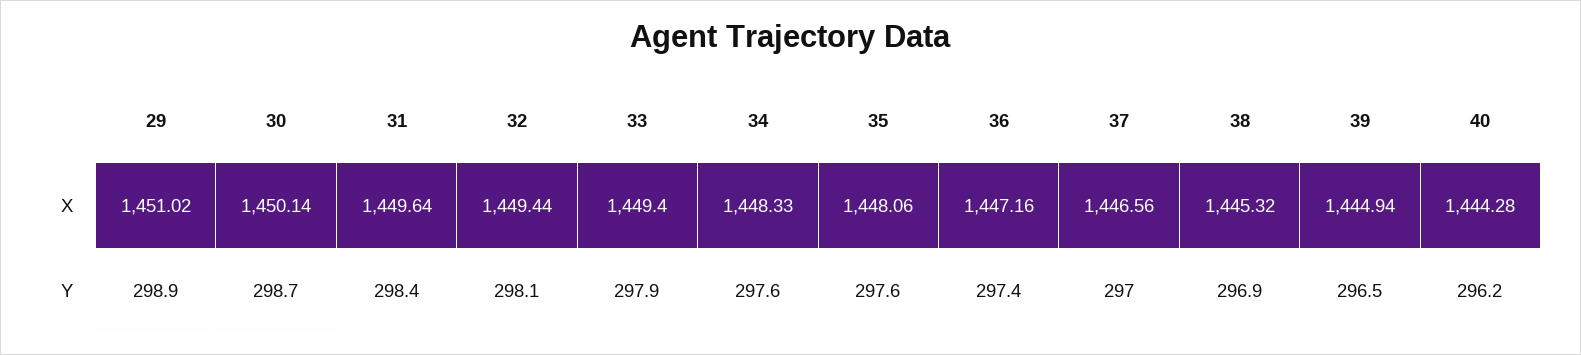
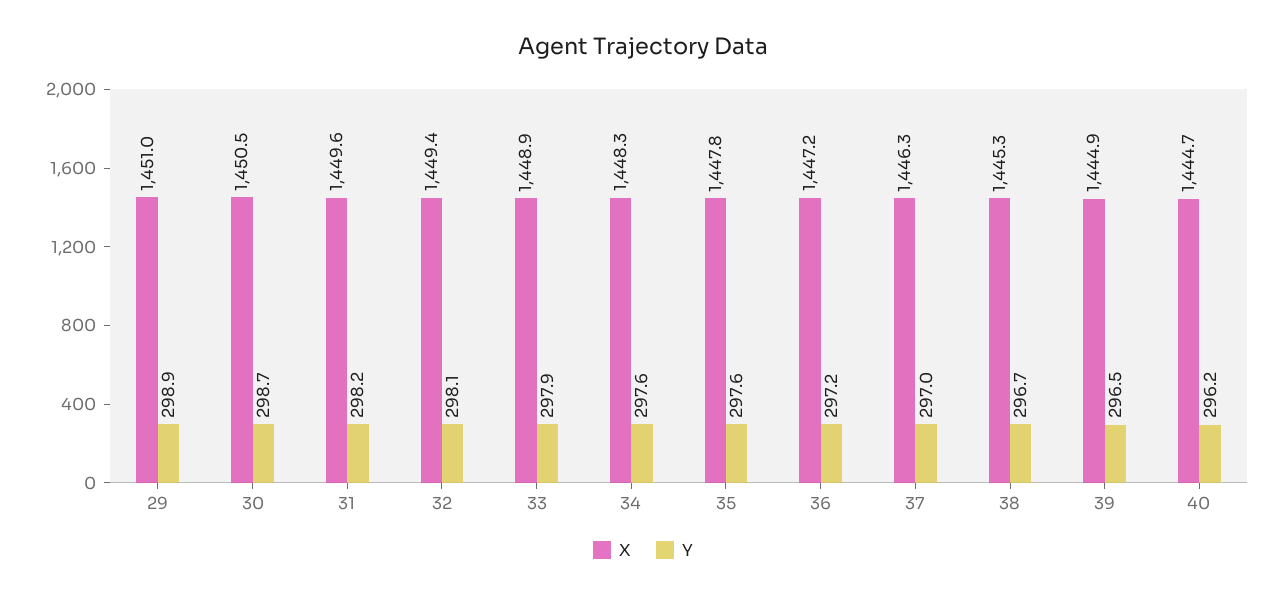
  {
    "X": {
      "29": 1451.02,
-     "30": 1450.14,
+     "30": 1450.5,
      "31": 1449.64,
      "32": 1449.44,
-     "33": 1449.4,
+     "33": 1448.9,
      "34": 1448.33,
-     "35": 1448.06,
+     "35": 1447.8,
      "36": 1447.16,
-     "37": 1446.56,
+     "37": 1446.3,
      "38": 1445.32,
      "39": 1444.94,
-     "40": 1444.28
+     "40": 1444.7
    },
    "Y": {
      "29": 298.9,
      "30": 298.7,
-     "31": 298.4,
+     "31": 298.2,
      "32": 298.1,
      "33": 297.9,
      "34": 297.6,
      "35": 297.6,
-     "36": 297.4,
+     "36": 297.2,
      "37": 297,
-     "38": 296.9,
+     "38": 296.7,
      "39": 296.5,
      "40": 296.2
    }
  }

